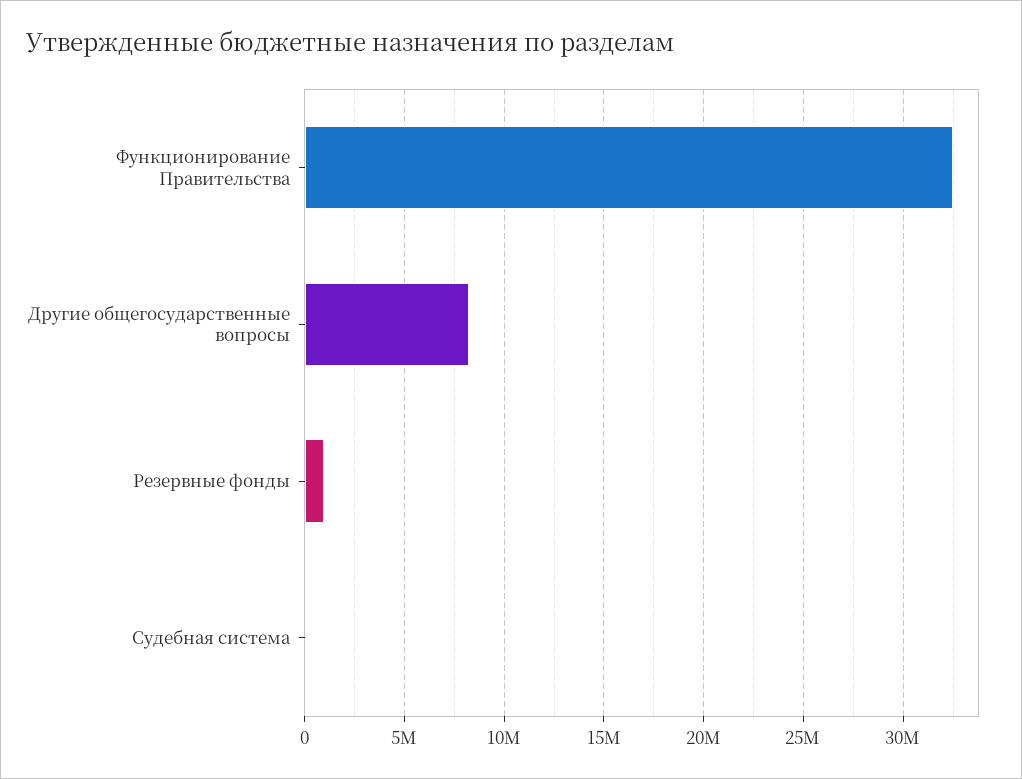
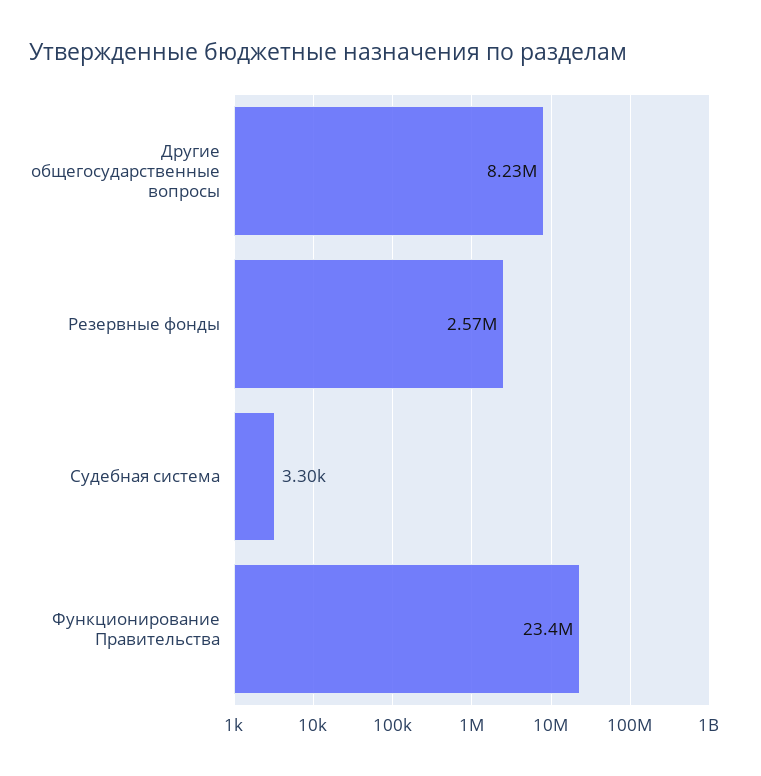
  {
-   "Функционирование Правительства": 32500000,
+   "Функционирование Правительства": 23400000,
    "Другие общегосударственные вопросы": 8230000,
-   "Резервные фонды": 1000000,
+   "Резервные фонды": 2570000,
    "Судебная система": 3300
  }

